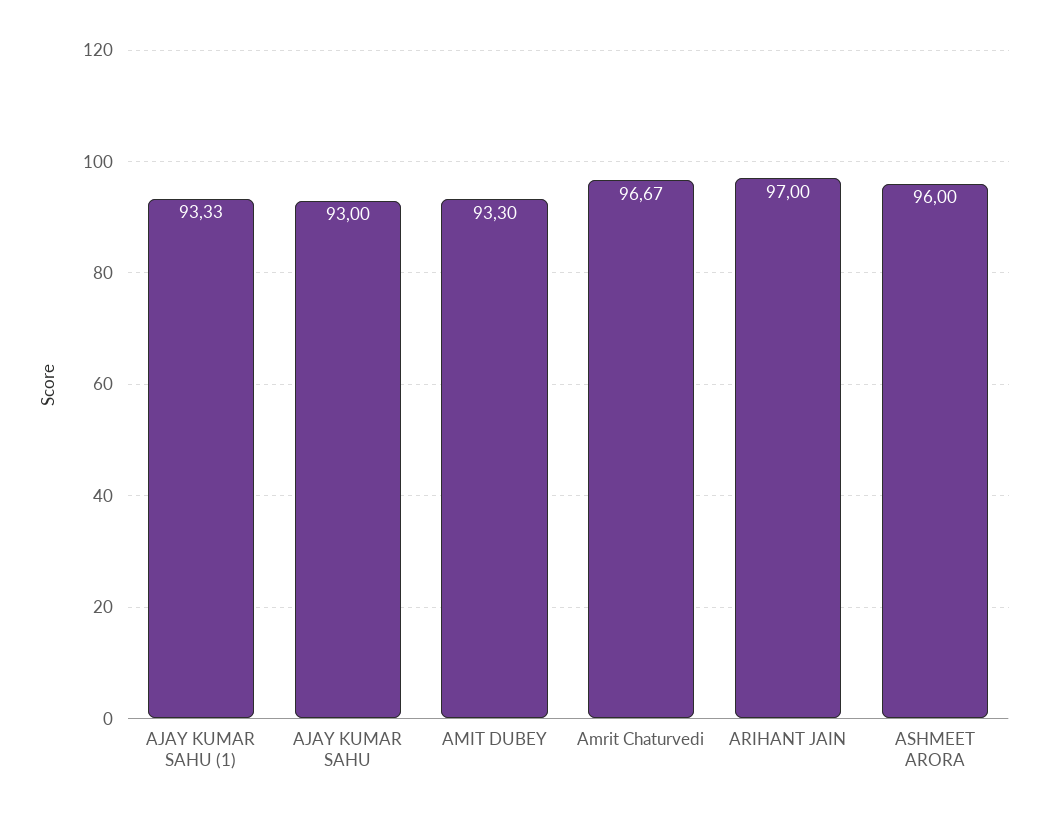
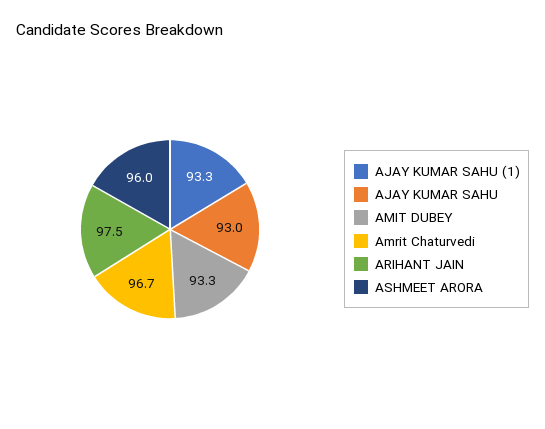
  {
    "AJAY KUMAR SAHU (1)": 93.33,
    "AJAY KUMAR SAHU": 93,
    "AMIT DUBEY": 93.3,
    "Amrit Chaturvedi": 96.67,
-   "ARIHANT JAIN": 97,
+   "ARIHANT JAIN": 97.5,
    "ASHMEET ARORA": 96
  }

